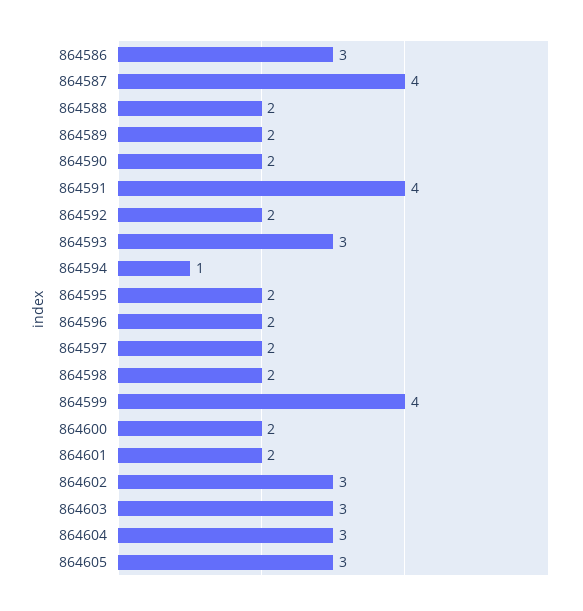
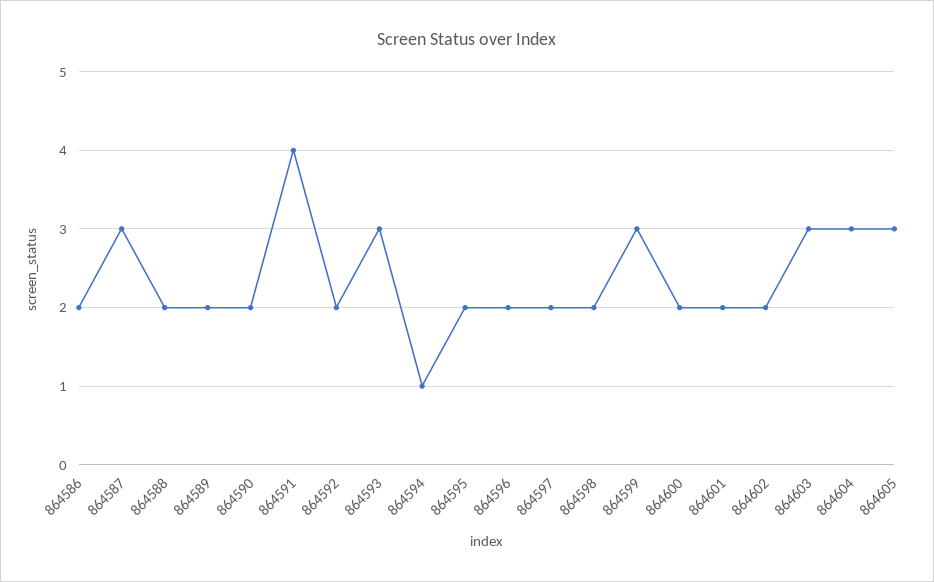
  {
-   "864586": 3,
+   "864586": 2,
-   "864587": 4,
+   "864587": 3,
    "864588": 2,
    "864589": 2,
    "864590": 2,
    "864591": 4,
    "864592": 2,
    "864593": 3,
    "864594": 1,
    "864595": 2,
    "864596": 2,
    "864597": 2,
    "864598": 2,
-   "864599": 4,
+   "864599": 3,
    "864600": 2,
    "864601": 2,
-   "864602": 3,
+   "864602": 2,
    "864603": 3,
    "864604": 3,
    "864605": 3
  }

